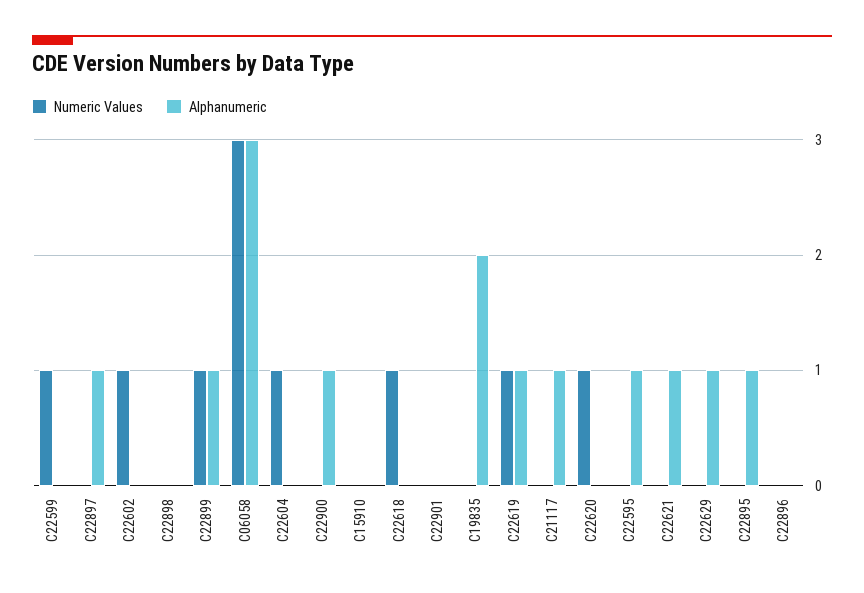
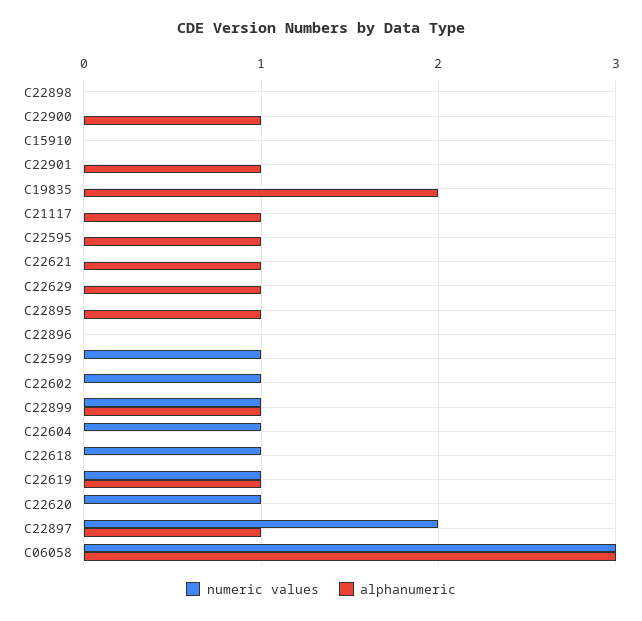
  {
    "Numeric Values": {
      "C22599": 1,
-     "C22897": 0,
+     "C22897": 2,
      "C22602": 1,
      "C22898": 0,
      "C22899": 1,
      "C06058": 3,
      "C22604": 1,
      "C22900": 0,
      "C15910": 0,
      "C22618": 1,
      "C22901": 0,
      "C19835": 0,
      "C22619": 1,
      "C21117": 0,
      "C22620": 1,
      "C22595": 0,
      "C22621": 0,
      "C22629": 0,
      "C22895": 0,
      "C22896": 0
    },
    "Alphanumeric": {
      "C22599": 0,
      "C22897": 1,
      "C22602": 0,
      "C22898": 0,
      "C22899": 1,
      "C06058": 3,
      "C22604": 0,
      "C22900": 1,
      "C15910": 0,
      "C22618": 0,
-     "C22901": 0,
+     "C22901": 1,
      "C19835": 2,
      "C22619": 1,
      "C21117": 1,
      "C22620": 0,
      "C22595": 1,
      "C22621": 1,
      "C22629": 1,
      "C22895": 1,
      "C22896": 0
    }
  }

